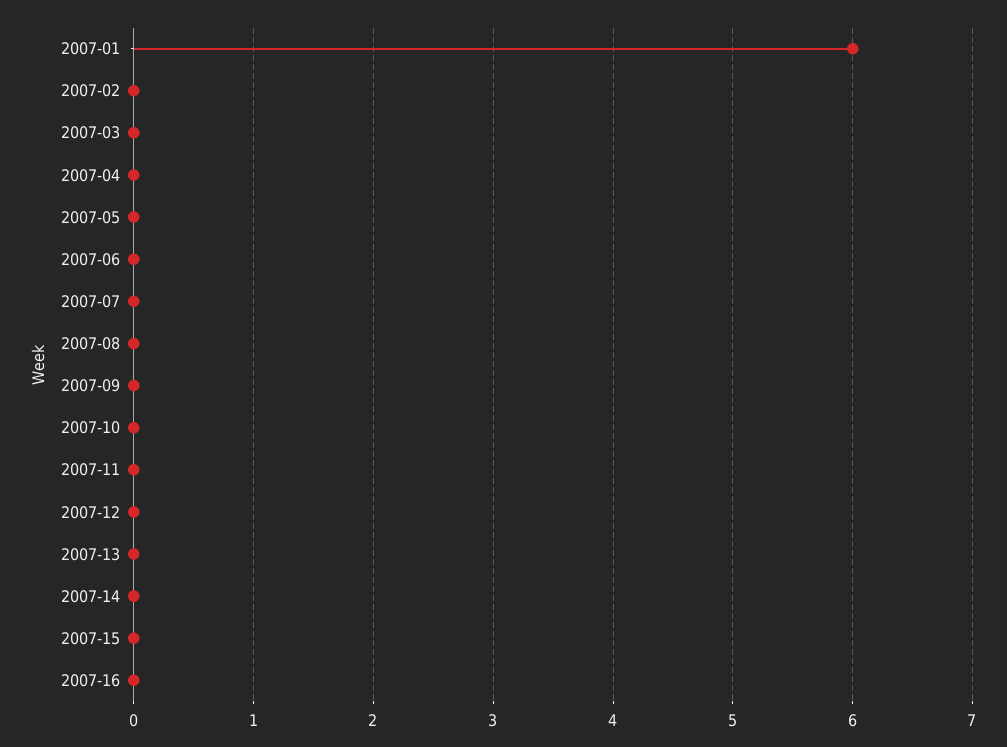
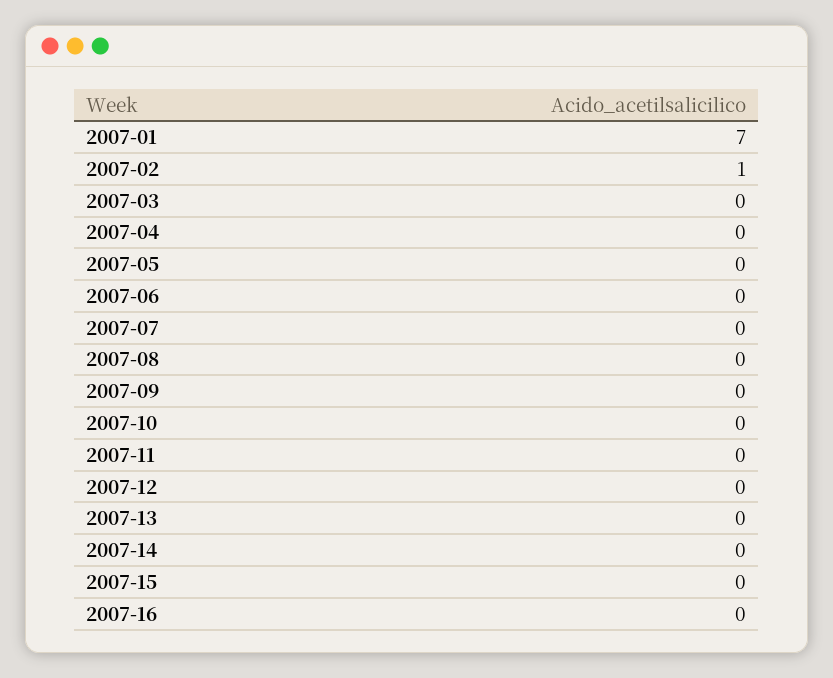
  {
-   "2007-01": 6,
+   "2007-01": 7,
-   "2007-02": 0,
+   "2007-02": 1,
    "2007-03": 0,
    "2007-04": 0,
    "2007-05": 0,
    "2007-06": 0,
    "2007-07": 0,
    "2007-08": 0,
    "2007-09": 0,
    "2007-10": 0,
    "2007-11": 0,
    "2007-12": 0,
    "2007-13": 0,
    "2007-14": 0,
    "2007-15": 0,
    "2007-16": 0
  }

